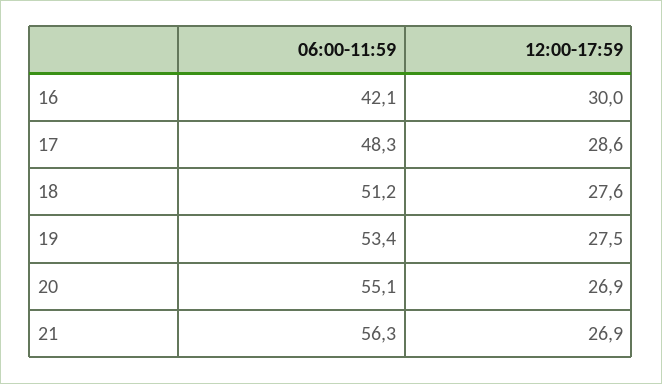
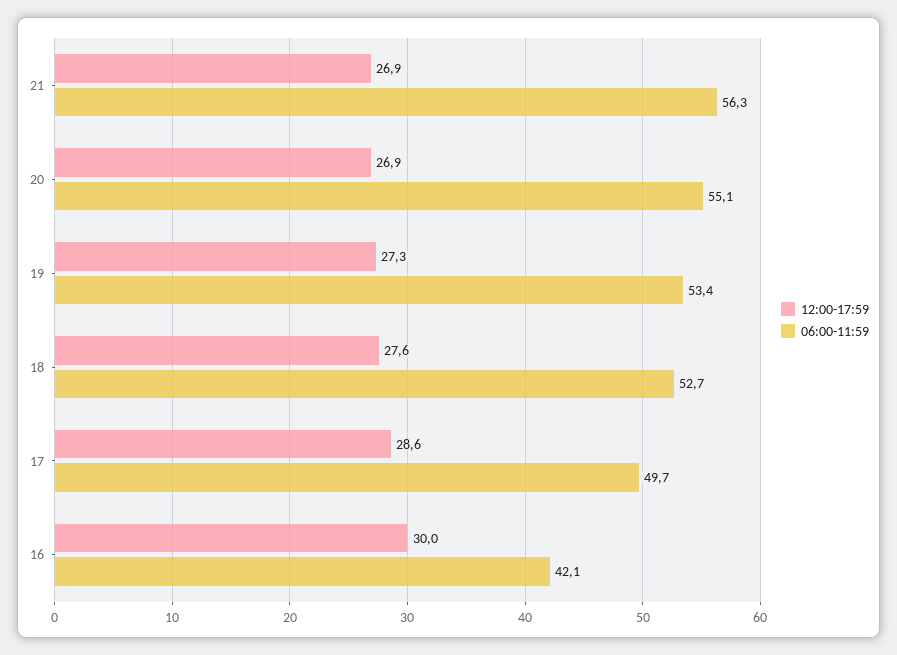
  {
    "06:00-11:59": {
      "16": 42.1,
-     "17": 48.3,
+     "17": 49.7,
-     "18": 51.2,
+     "18": 52.7,
      "19": 53.4,
      "20": 55.1,
      "21": 56.3
    },
    "12:00-17:59": {
      "16": 30,
      "17": 28.6,
      "18": 27.6,
-     "19": 27.5,
+     "19": 27.3,
      "20": 26.9,
      "21": 26.9
    }
  }

